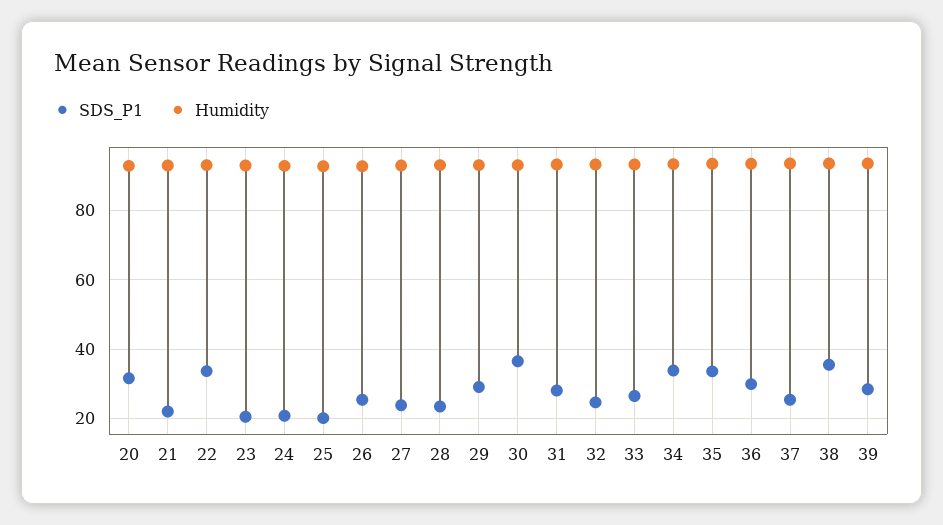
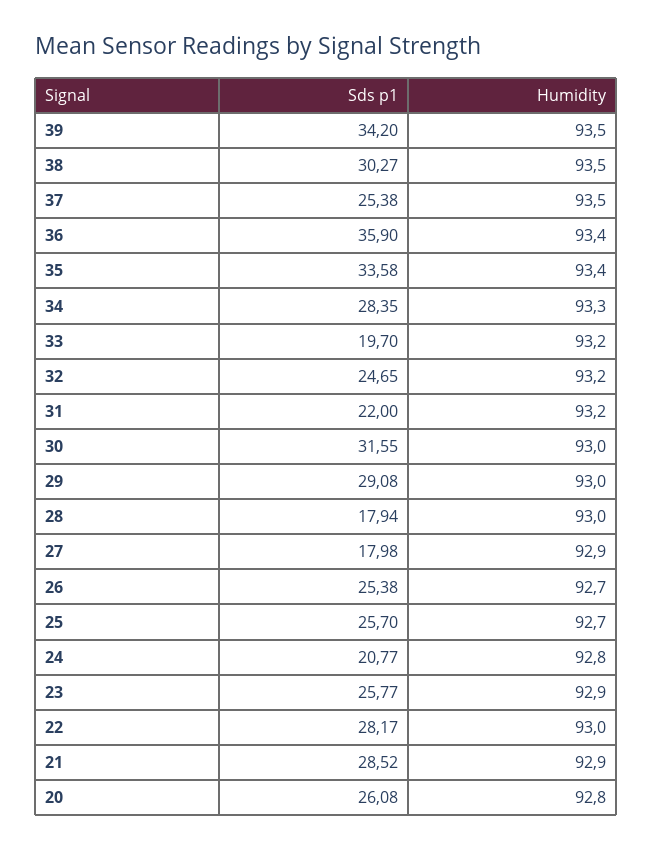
  {
    "SDS_P1": {
-     "20": 32,
+     "20": 26.08,
-     "21": 22,
+     "21": 28.52,
-     "22": 34,
+     "22": 28.17,
-     "23": 20,
+     "23": 25.77,
      "24": 20.77,
-     "25": 20,
+     "25": 25.7,
      "26": 25.38,
-     "27": 24,
+     "27": 17.98,
-     "28": 24,
+     "28": 17.94,
      "29": 29.08,
-     "30": 36,
+     "30": 31.55,
-     "31": 28,
+     "31": 22,
      "32": 24.65,
-     "33": 26,
+     "33": 19.7,
-     "34": 34,
+     "34": 28.35,
      "35": 33.58,
-     "36": 30,
+     "36": 35.9,
      "37": 25.38,
-     "38": 36,
+     "38": 30.27,
-     "39": 28
+     "39": 34.2
    },
    "Humidity": {
      "20": 92.8,
      "21": 92.9,
      "22": 93,
      "23": 92.9,
      "24": 92.8,
      "25": 92.7,
      "26": 92.7,
      "27": 92.9,
      "28": 93,
      "29": 93,
      "30": 93,
      "31": 93.2,
      "32": 93.2,
      "33": 93.2,
      "34": 93.3,
      "35": 93.4,
      "36": 93.4,
      "37": 93.5,
      "38": 93.5,
      "39": 93.5
    }
  }

